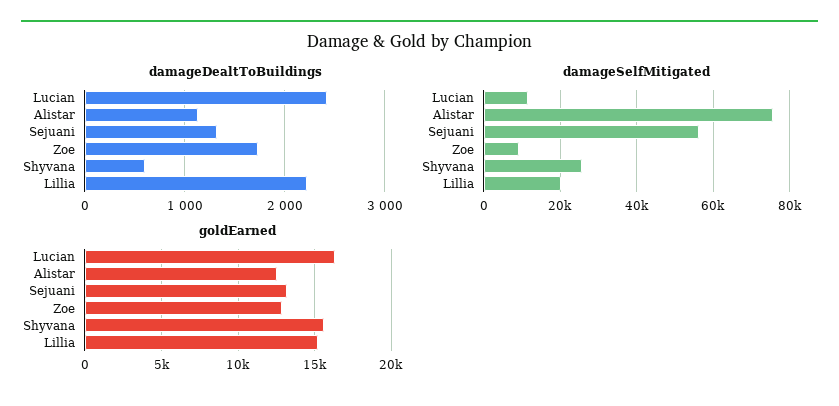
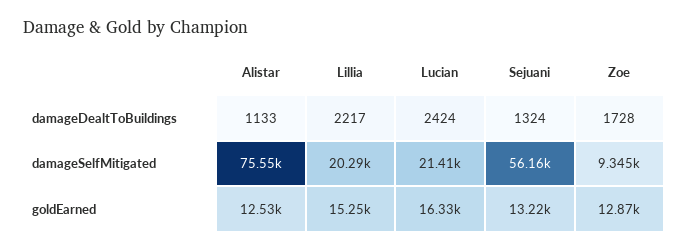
  {
    "damageDealtToBuildings": {
      "Lucian": 2424,
      "Alistar": 1133,
      "Sejuani": 1324,
      "Zoe": 1728,
-     "Shyvana": 600,
      "Lillia": 2217
    },
    "damageSelfMitigated": {
-     "Lucian": 12000,
+     "Lucian": 21410,
      "Alistar": 75550,
      "Sejuani": 56160,
      "Zoe": 9345,
-     "Shyvana": 26000,
      "Lillia": 20290
    },
    "goldEarned": {
      "Lucian": 16330,
      "Alistar": 12530,
      "Sejuani": 13220,
      "Zoe": 12870,
-     "Shyvana": 15500,
      "Lillia": 15250
    }
  }

